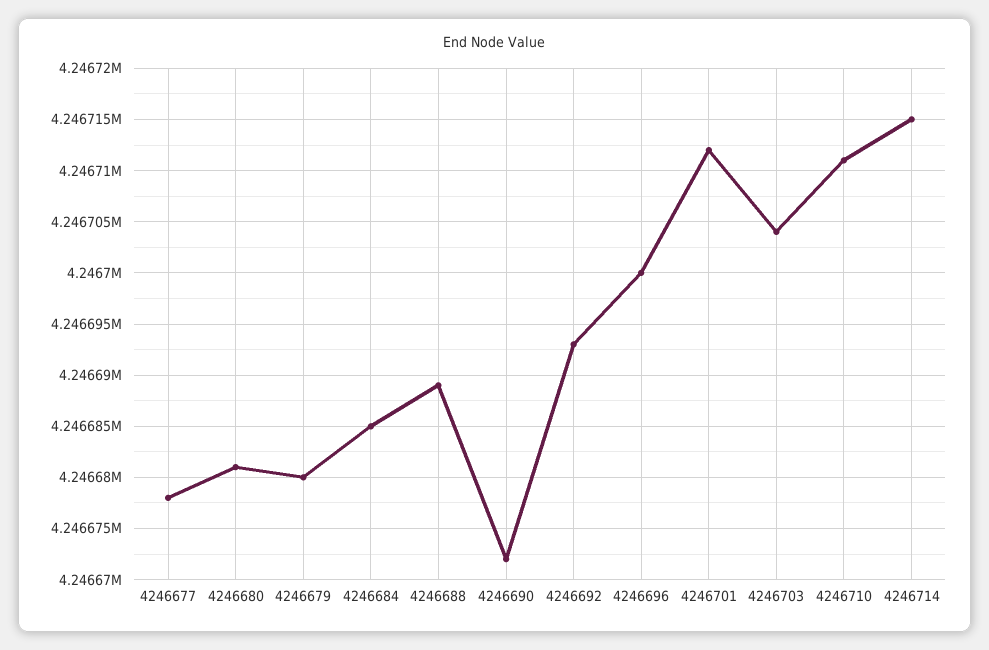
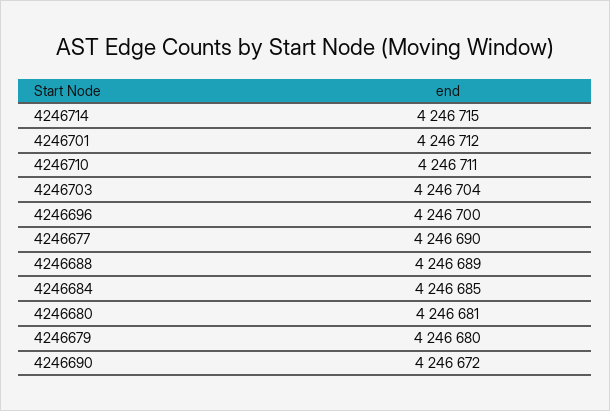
  {
-   "4246677": 4246678,
+   "4246677": 4246690,
    "4246680": 4246681,
    "4246679": 4246680,
    "4246684": 4246685,
    "4246688": 4246689,
    "4246690": 4246672,
-   "4246692": 4246693,
    "4246696": 4246700,
    "4246701": 4246712,
    "4246703": 4246704,
    "4246710": 4246711,
    "4246714": 4246715
  }

